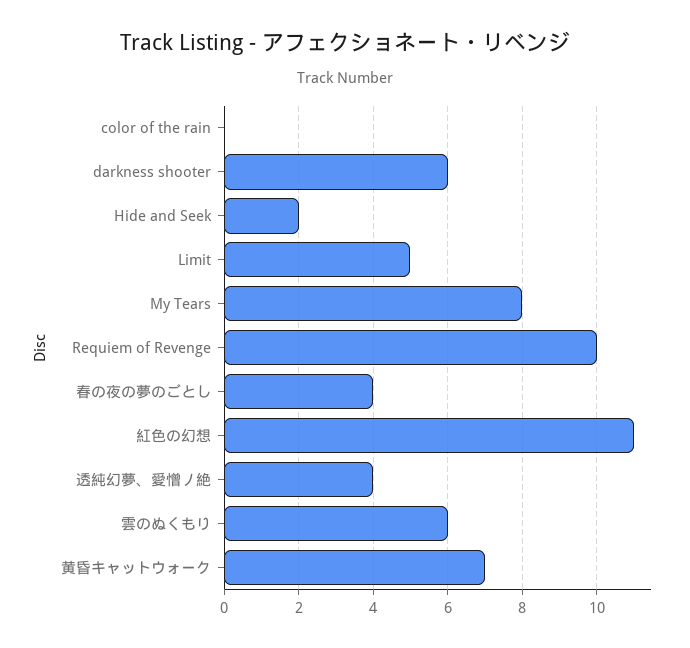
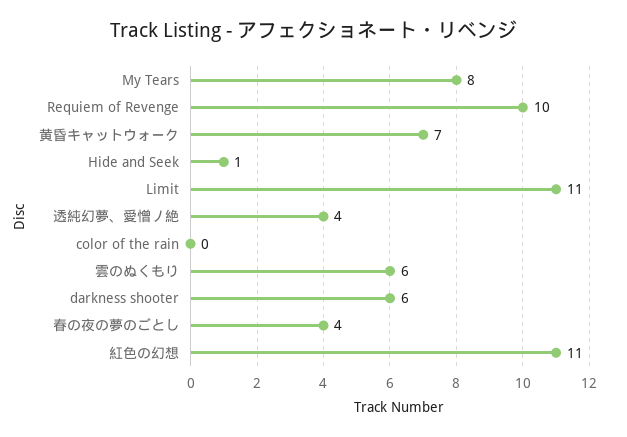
  {
    "color of the rain": 0,
    "darkness shooter": 6,
-   "Hide and Seek": 2,
+   "Hide and Seek": 1,
-   "Limit": 5,
+   "Limit": 11,
    "My Tears": 8,
    "Requiem of Revenge": 10,
    "春の夜の夢のごとし": 4,
    "紅色の幻想": 11,
    "透純幻夢、愛憎ノ絶": 4,
    "雲のぬくもり": 6,
    "黄昏キャットウォーク": 7
  }

